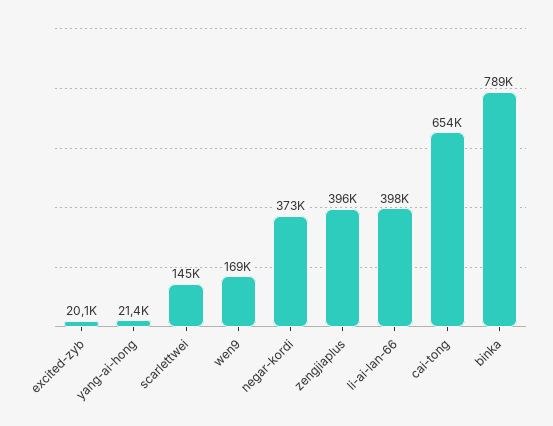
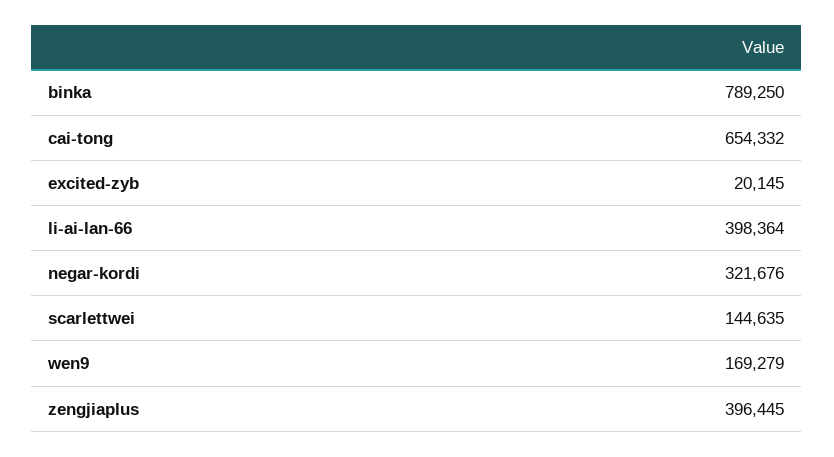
  {
    "excited-zyb": 20145,
-   "yang-ai-hong": 21400,
    "scarlettwei": 144635,
    "wen9": 169279,
-   "negar-kordi": 373000,
+   "negar-kordi": 321676,
    "zengjiaplus": 396445,
    "li-ai-lan-66": 398364,
    "cai-tong": 654332,
    "binka": 789250
  }

